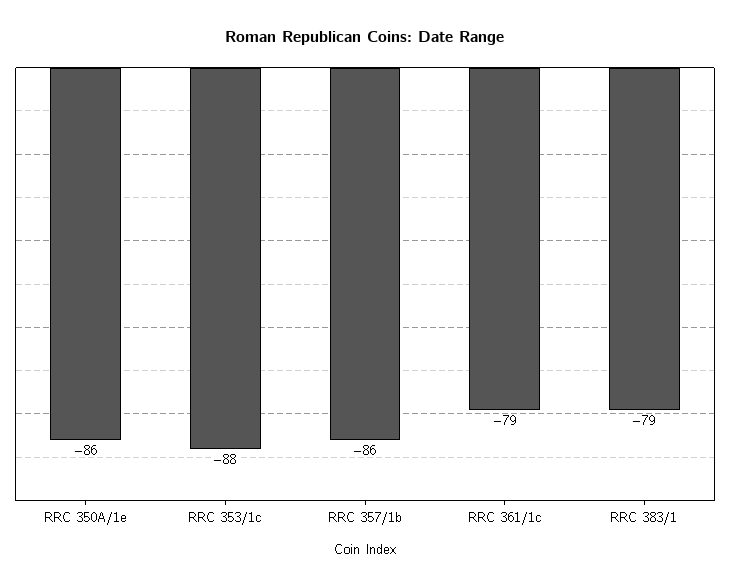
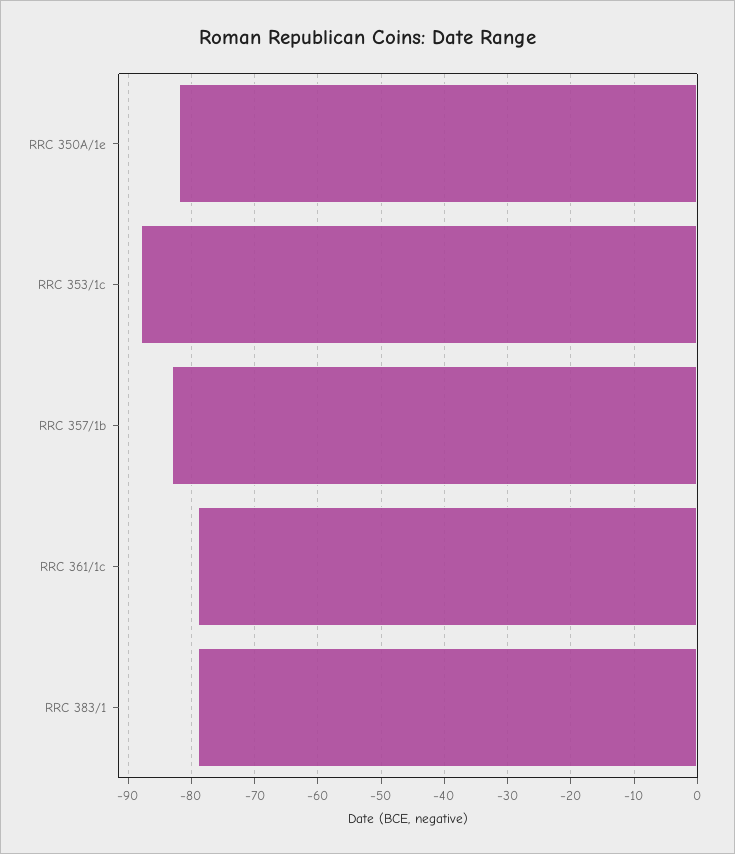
  {
-   "RRC 350A/1e": -86,
+   "RRC 350A/1e": -82,
    "RRC 353/1c": -88,
-   "RRC 357/1b": -86,
+   "RRC 357/1b": -83,
    "RRC 361/1c": -79,
    "RRC 383/1": -79
  }

